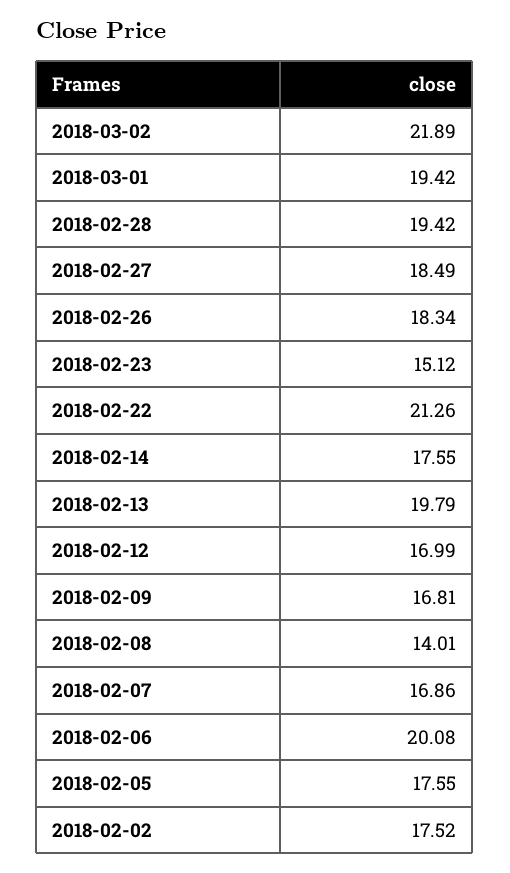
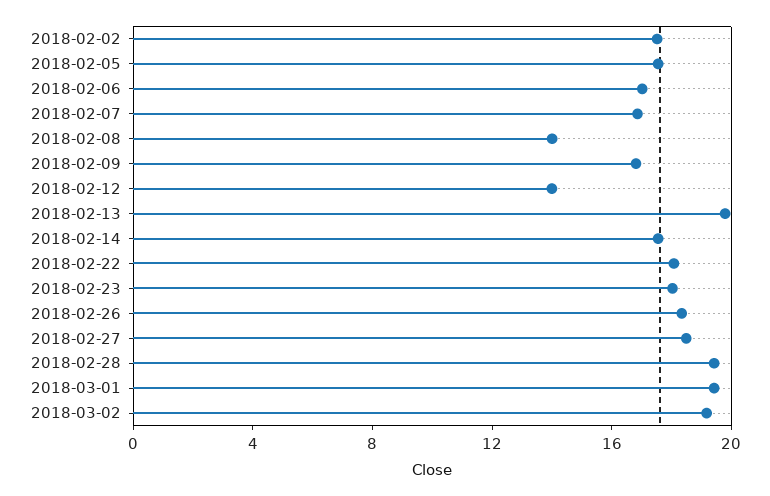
  {
-   "2018-03-02": 21.89,
+   "2018-03-02": 19,
    "2018-03-01": 19.42,
    "2018-02-28": 19.42,
    "2018-02-27": 18.49,
    "2018-02-26": 18.34,
-   "2018-02-23": 15.12,
+   "2018-02-23": 18,
-   "2018-02-22": 21.26,
+   "2018-02-22": 18,
    "2018-02-14": 17.55,
    "2018-02-13": 19.79,
-   "2018-02-12": 16.99,
+   "2018-02-12": 14,
    "2018-02-09": 16.81,
    "2018-02-08": 14.01,
    "2018-02-07": 16.86,
-   "2018-02-06": 20.08,
+   "2018-02-06": 17,
    "2018-02-05": 17.55,
    "2018-02-02": 17.52
  }

